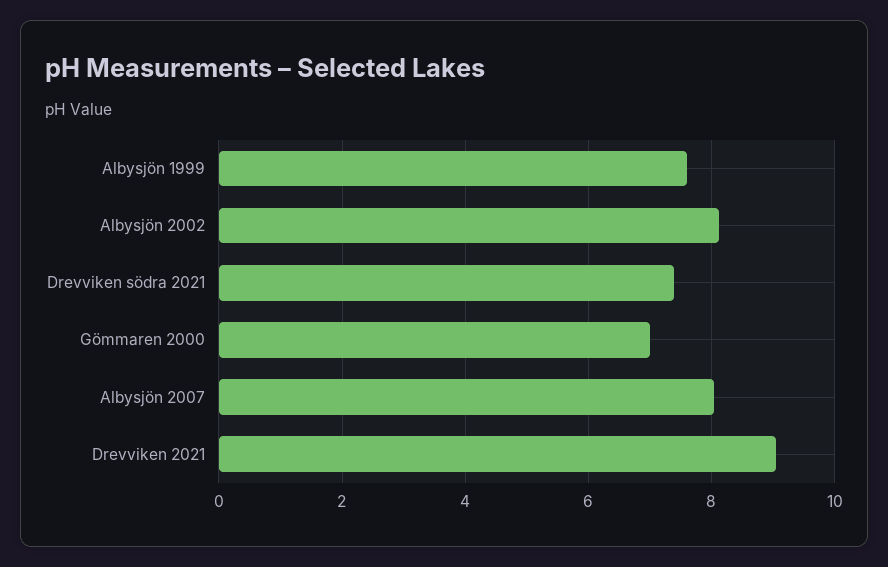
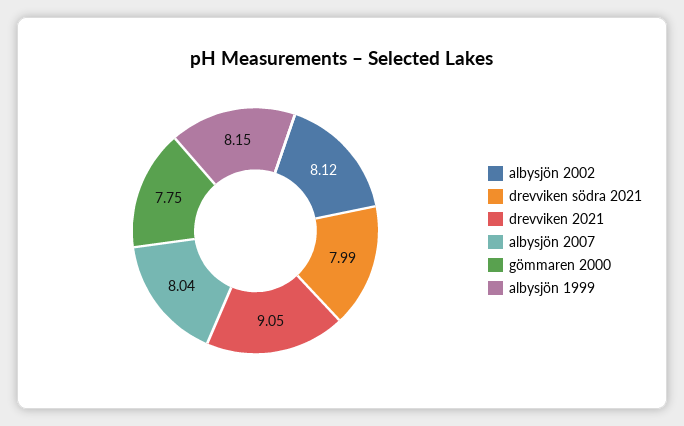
  {
-   "Albysjön 1999": 7.6,
+   "Albysjön 1999": 8.15,
    "Albysjön 2002": 8.12,
-   "Drevviken södra 2021": 7.4,
+   "Drevviken södra 2021": 7.99,
-   "Gömmaren 2000": 7,
+   "Gömmaren 2000": 7.75,
    "Albysjön 2007": 8.04,
    "Drevviken 2021": 9.05
  }

